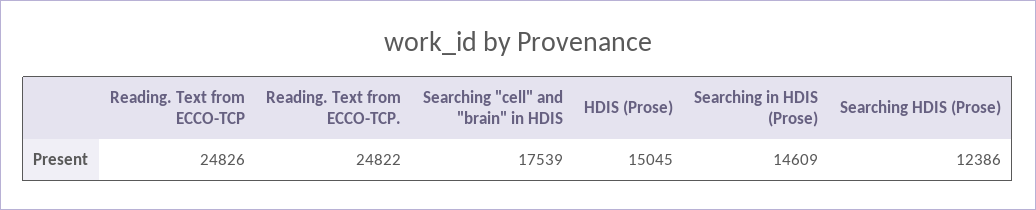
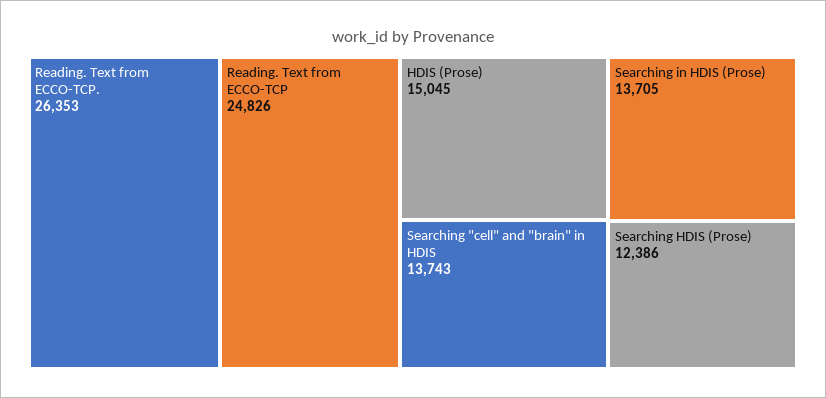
  {
    "Reading. Text from ECCO-TCP": 24826,
-   "Reading. Text from ECCO-TCP.": 24822,
+   "Reading. Text from ECCO-TCP.": 26353,
-   "Searching \"cell\" and \"brain\" in HDIS": 17539,
+   "Searching \"cell\" and \"brain\" in HDIS": 13743,
    "HDIS (Prose)": 15045,
-   "Searching in HDIS (Prose)": 14609,
+   "Searching in HDIS (Prose)": 13705,
    "Searching HDIS (Prose)": 12386
  }

